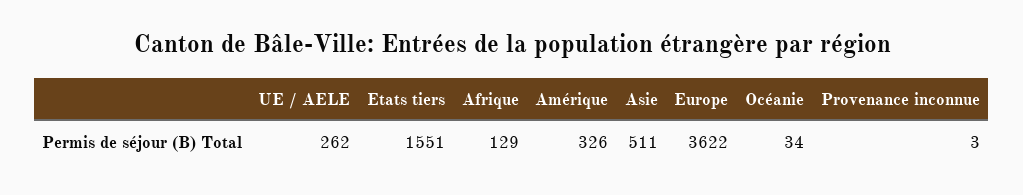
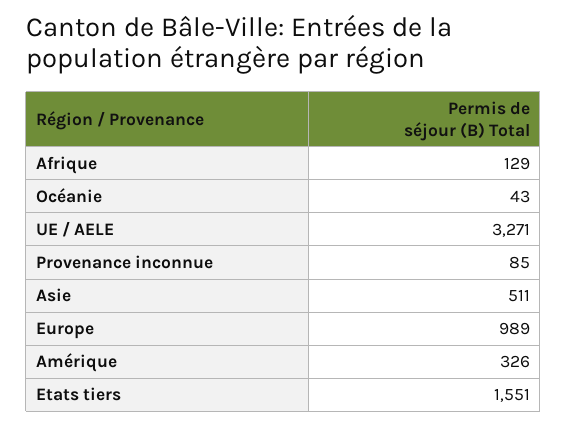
  {
-   "UE / AELE": 262,
+   "UE / AELE": 3271,
    "Etats tiers": 1551,
    "Afrique": 129,
    "Amérique": 326,
    "Asie": 511,
-   "Europe": 3622,
+   "Europe": 989,
-   "Océanie": 34,
+   "Océanie": 43,
-   "Provenance inconnue": 3
+   "Provenance inconnue": 85
  }

